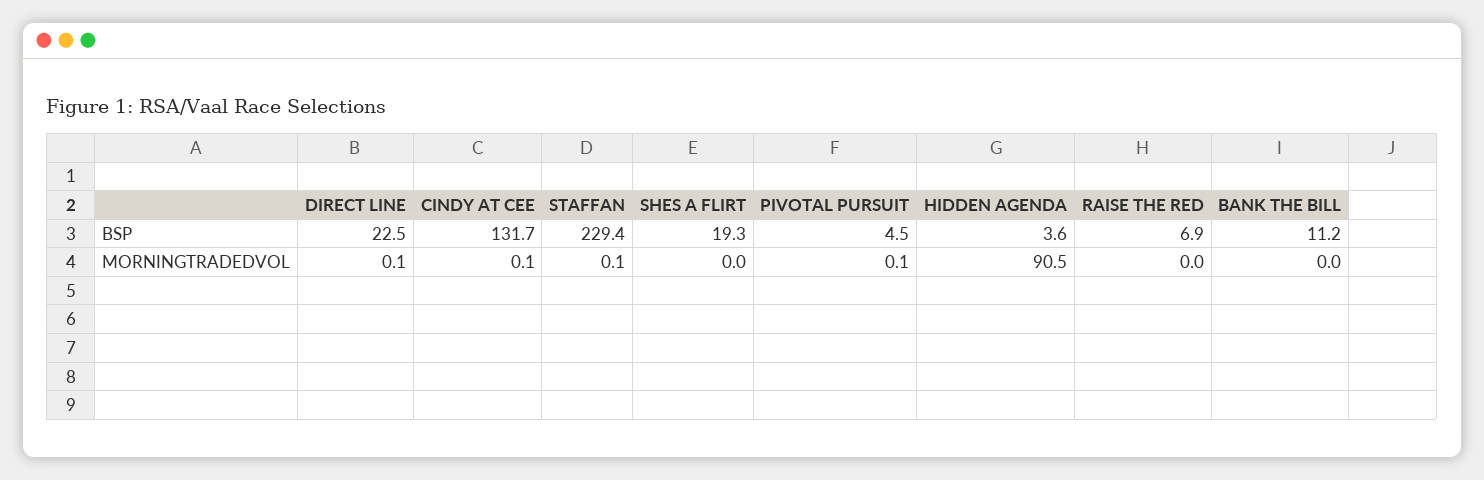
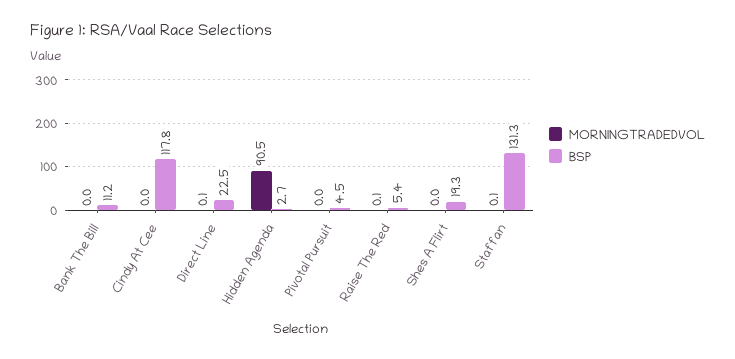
  {
    "BSP": {
      "DIRECT LINE": 22.5,
-     "CINDY AT CEE": 131.7,
+     "CINDY AT CEE": 117.8,
-     "STAFFAN": 229.4,
+     "STAFFAN": 131.3,
      "SHES A FLIRT": 19.3,
      "PIVOTAL PURSUIT": 4.5,
-     "HIDDEN AGENDA": 3.6,
+     "HIDDEN AGENDA": 2.7,
-     "RAISE THE RED": 6.9,
+     "RAISE THE RED": 5.4,
      "BANK THE BILL": 11.2
    },
    "MORNINGTRADEDVOL": {
      "DIRECT LINE": 0.1,
-     "CINDY AT CEE": 0.1,
+     "CINDY AT CEE": 0,
      "STAFFAN": 0.1,
      "SHES A FLIRT": 0,
-     "PIVOTAL PURSUIT": 0.1,
+     "PIVOTAL PURSUIT": 0,
      "HIDDEN AGENDA": 90.5,
-     "RAISE THE RED": 0,
+     "RAISE THE RED": 0.1,
      "BANK THE BILL": 0
    }
  }

